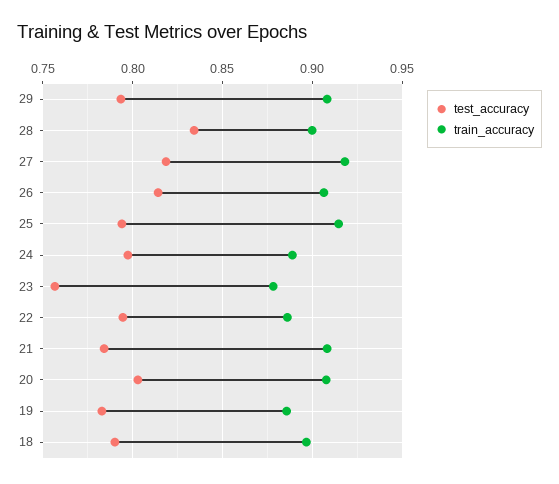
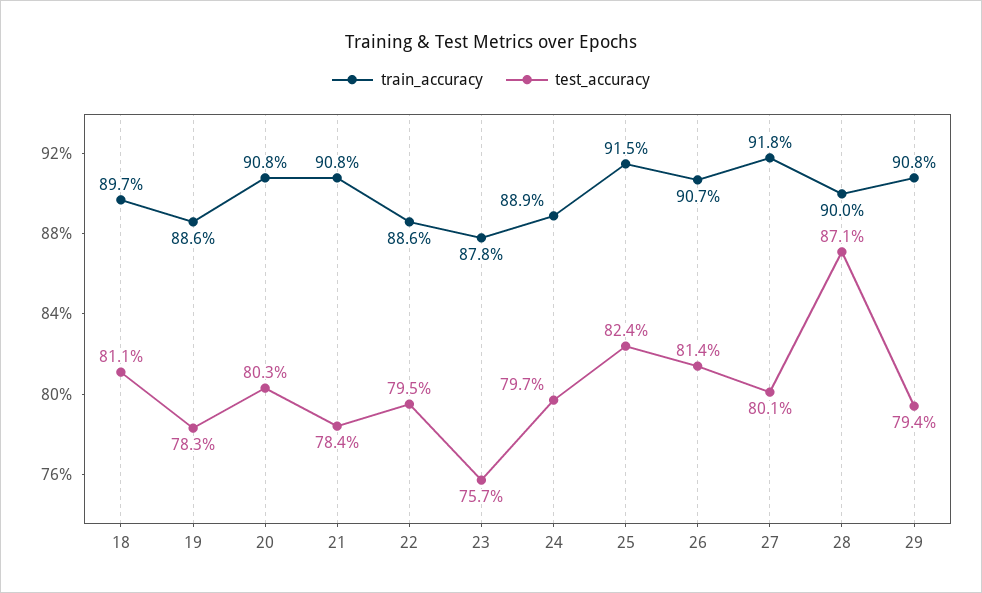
  {
    "test_accuracy": {
      "29": 0.794,
-     "28": 0.835,
+     "28": 0.871,
-     "27": 0.82,
+     "27": 0.801,
      "26": 0.814,
-     "25": 0.795,
+     "25": 0.824,
      "24": 0.797,
      "23": 0.757,
      "22": 0.795,
      "21": 0.784,
      "20": 0.803,
      "19": 0.783,
-     "18": 0.79
+     "18": 0.811
    },
    "train_accuracy": {
      "29": 0.908,
      "28": 0.9,
      "27": 0.918,
      "26": 0.907,
      "25": 0.915,
      "24": 0.889,
      "23": 0.878,
      "22": 0.886,
      "21": 0.908,
      "20": 0.908,
      "19": 0.886,
      "18": 0.897
    }
  }

